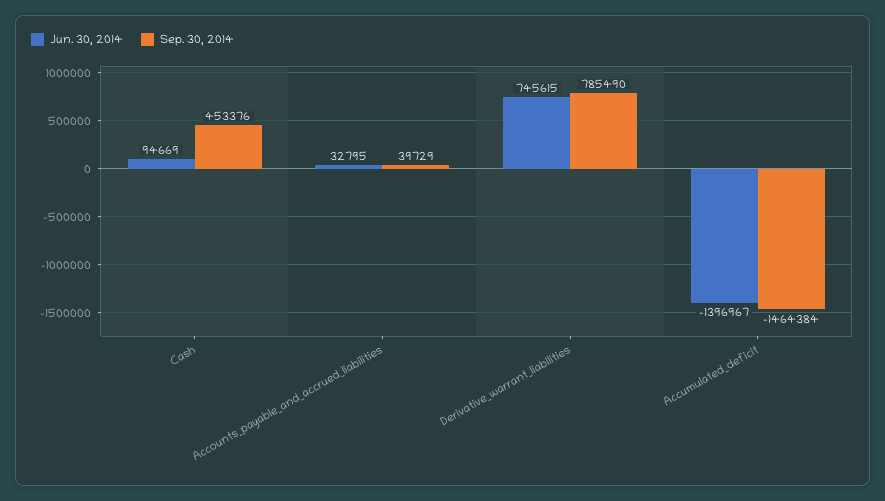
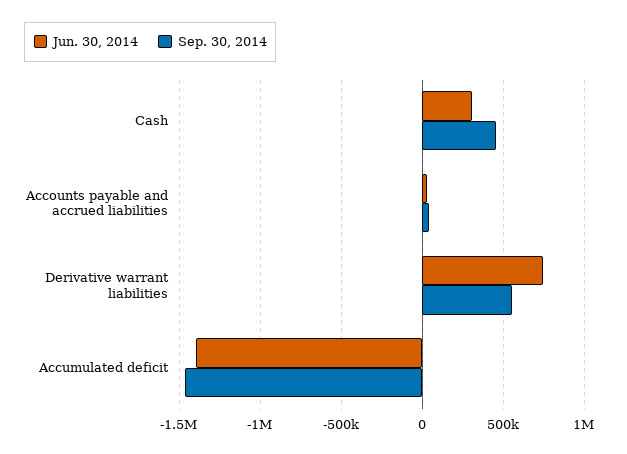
  {
    "Jun. 30, 2014": {
-     "Cash": 94669,
+     "Cash": 300000,
      "Accounts_payable_and_accrued_liabilities": 32795,
      "Derivative_warrant_liabilities": 745615,
      "Accumulated_deficit": -1396967
    },
    "Sep. 30, 2014": {
      "Cash": 453376,
      "Accounts_payable_and_accrued_liabilities": 39729,
-     "Derivative_warrant_liabilities": 785490,
+     "Derivative_warrant_liabilities": 550000,
      "Accumulated_deficit": -1464384
    }
  }

